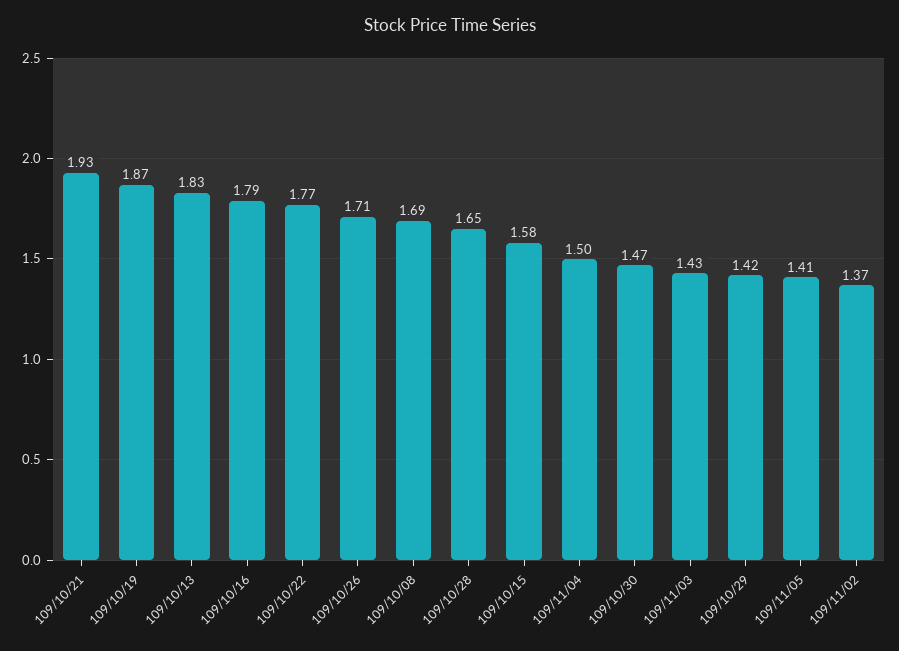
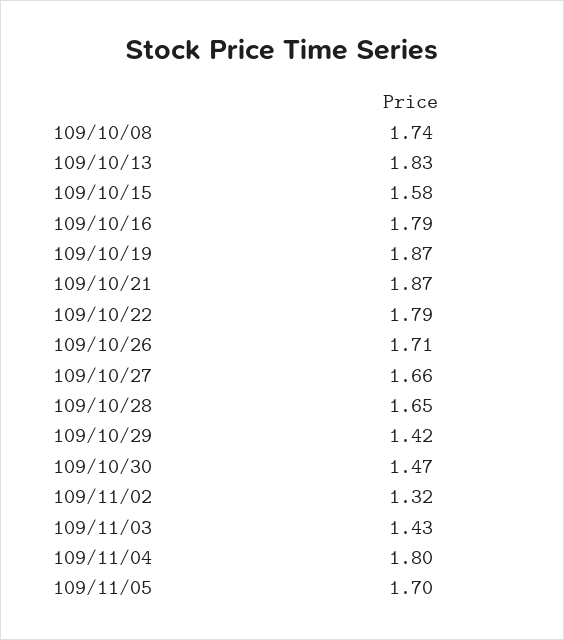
  {
-   "109/10/21": 1.93,
+   "109/10/21": 1.87,
    "109/10/19": 1.87,
    "109/10/13": 1.83,
    "109/10/16": 1.79,
-   "109/10/22": 1.77,
+   "109/10/22": 1.79,
    "109/10/26": 1.71,
-   "109/10/08": 1.69,
+   "109/10/08": 1.74,
    "109/10/28": 1.65,
    "109/10/15": 1.58,
-   "109/11/04": 1.5,
+   "109/11/04": 1.8,
    "109/10/30": 1.47,
    "109/11/03": 1.43,
    "109/10/29": 1.42,
-   "109/11/05": 1.41,
+   "109/11/05": 1.7,
-   "109/11/02": 1.37
+   "109/11/02": 1.32,
+   "109/10/27": 1.66
  }

